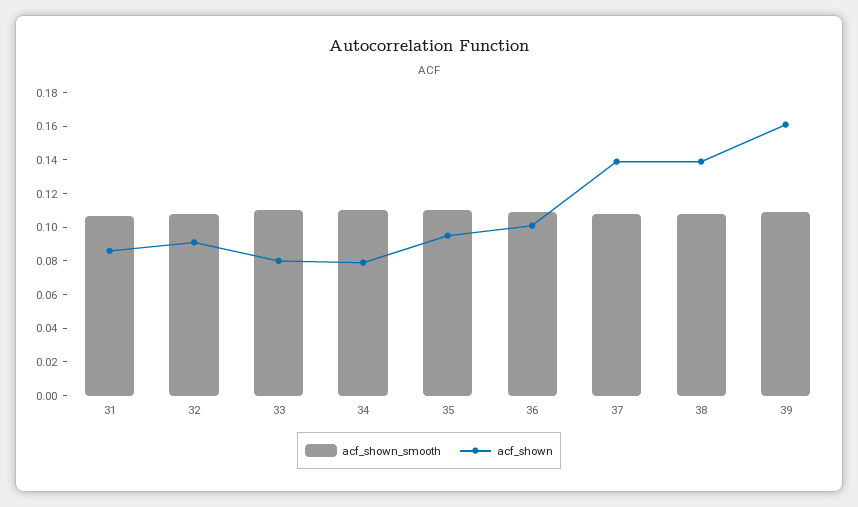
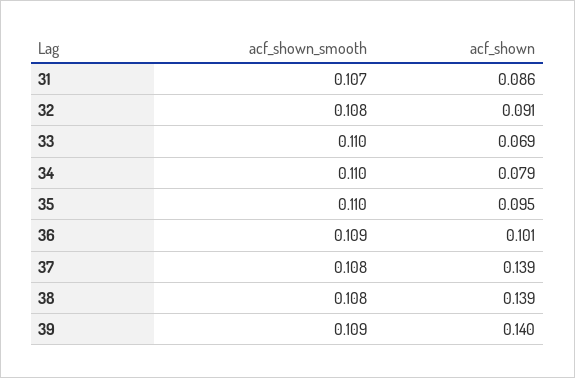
  {
    "acf_shown_smooth": {
      "31": 0.107,
      "32": 0.108,
      "33": 0.11,
      "34": 0.11,
      "35": 0.11,
      "36": 0.109,
      "37": 0.108,
      "38": 0.108,
      "39": 0.109
    },
    "acf_shown": {
      "31": 0.086,
      "32": 0.091,
-     "33": 0.08,
+     "33": 0.069,
      "34": 0.079,
      "35": 0.095,
      "36": 0.101,
      "37": 0.139,
      "38": 0.139,
-     "39": 0.16
+     "39": 0.14
    }
  }

